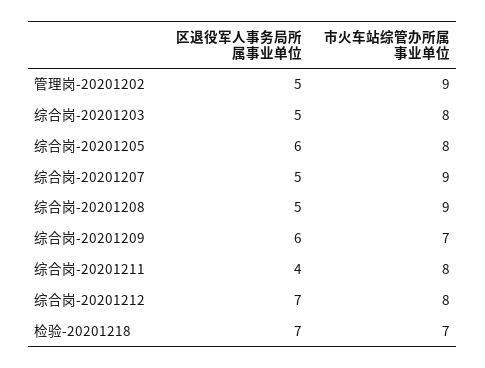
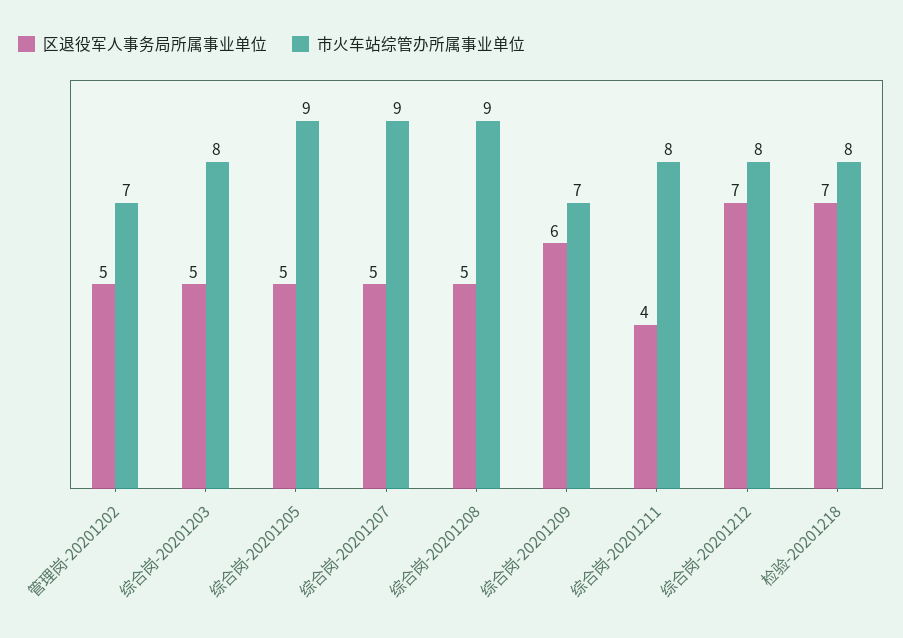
  {
    "区退役军人事务局所属事业单位": {
      "管理岗-20201202": 5,
      "综合岗-20201203": 5,
-     "综合岗-20201205": 6,
+     "综合岗-20201205": 5,
      "综合岗-20201207": 5,
      "综合岗-20201208": 5,
      "综合岗-20201209": 6,
      "综合岗-20201211": 4,
      "综合岗-20201212": 7,
      "检验-20201218": 7
    },
    "市火车站综管办所属事业单位": {
-     "管理岗-20201202": 9,
+     "管理岗-20201202": 7,
      "综合岗-20201203": 8,
-     "综合岗-20201205": 8,
+     "综合岗-20201205": 9,
      "综合岗-20201207": 9,
      "综合岗-20201208": 9,
      "综合岗-20201209": 7,
      "综合岗-20201211": 8,
      "综合岗-20201212": 8,
-     "检验-20201218": 7
+     "检验-20201218": 8
    }
  }

